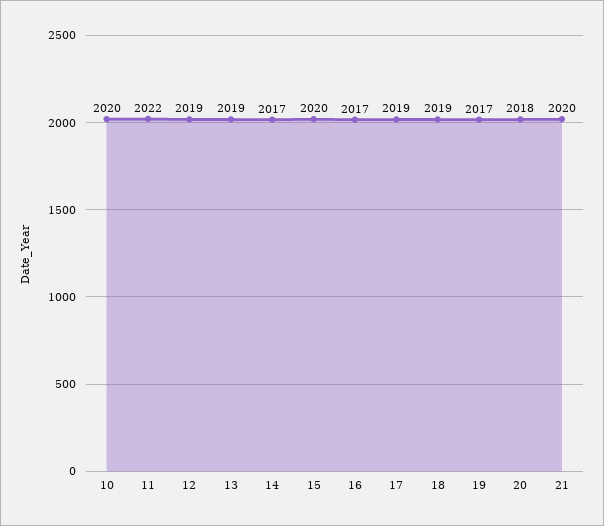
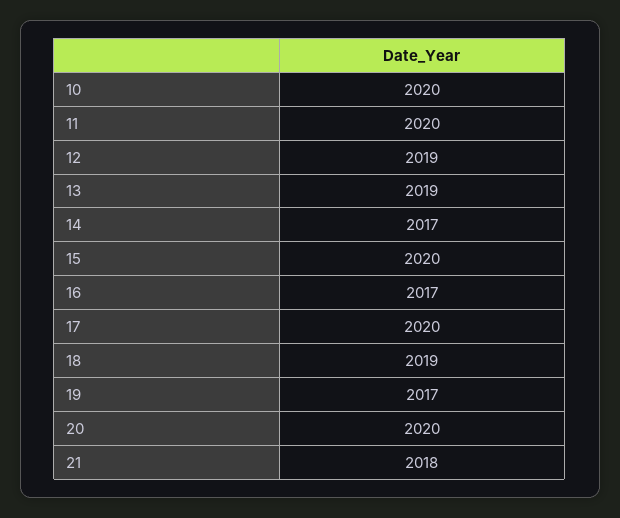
  {
    "10": 2020,
-   "11": 2022,
+   "11": 2020,
    "12": 2019,
    "13": 2019,
    "14": 2017,
    "15": 2020,
    "16": 2017,
-   "17": 2019,
+   "17": 2020,
    "18": 2019,
    "19": 2017,
-   "20": 2018,
+   "20": 2020,
-   "21": 2020
+   "21": 2018
  }

